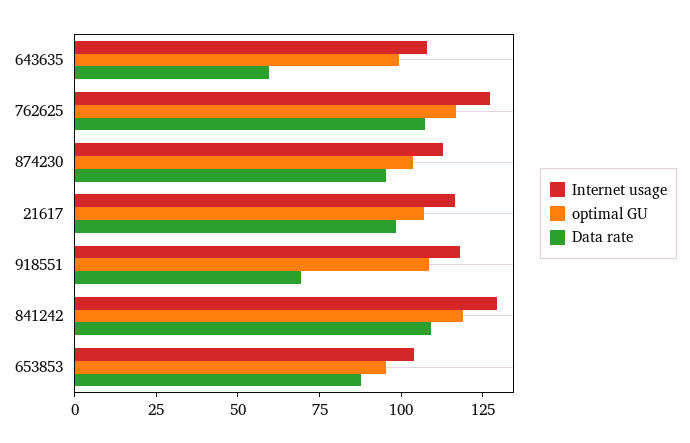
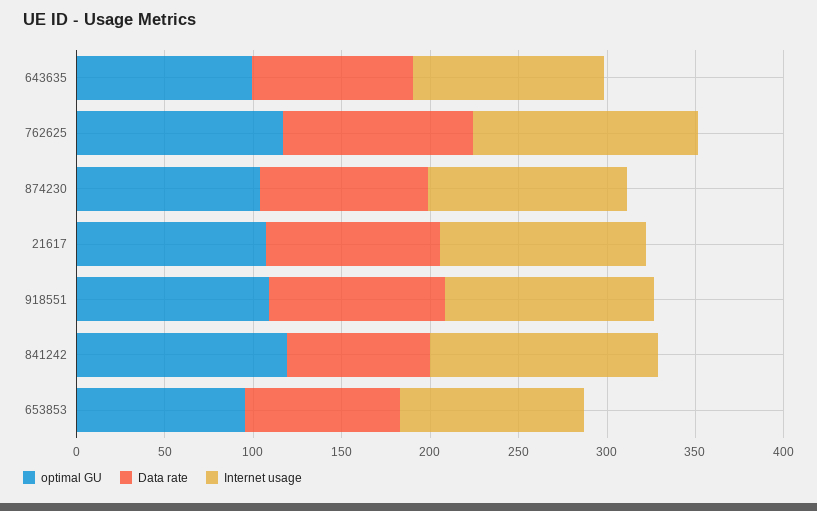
  {
    "Internet usage": {
      "643635": 110,
      "762625": 125,
      "874230": 115,
      "21617": 115,
      "918551": 120,
      "841242": 130,
      "653853": 105
    },
    "optimal GU": {
      "643635": 100,
      "762625": 115,
      "874230": 105,
      "21617": 105,
      "918551": 110,
      "841242": 120,
      "653853": 95
    },
    "Data rate": {
-     "643635": 60,
+     "643635": 90,
      "762625": 105,
      "874230": 95,
      "21617": 100,
-     "918551": 70,
+     "918551": 100,
-     "841242": 110,
+     "841242": 80,
      "653853": 90
    }
  }

